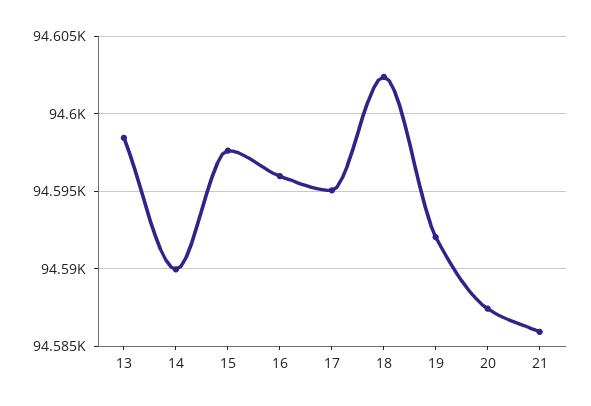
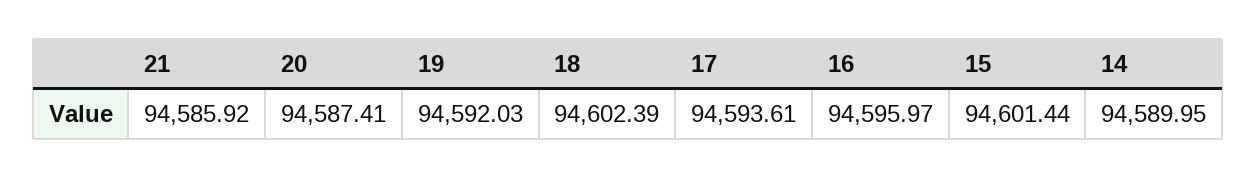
  {
-   "13": 94598.5,
    "14": 94589.95,
-   "15": 94597.5,
+   "15": 94601.44,
    "16": 94595.97,
-   "17": 94595,
+   "17": 94593.61,
    "18": 94602.39,
    "19": 94592.03,
    "20": 94587.41,
    "21": 94585.92
  }

